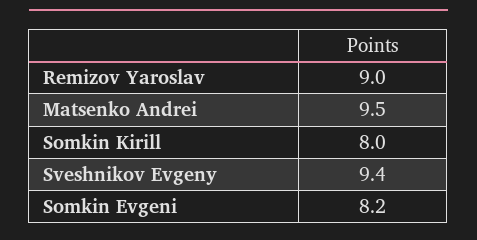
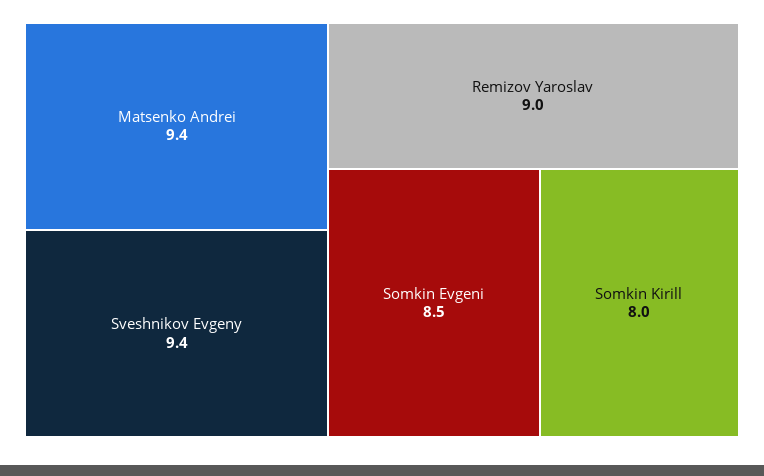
  {
    "Remizov Yaroslav": 9,
-   "Matsenko Andrei": 9.5,
+   "Matsenko Andrei": 9.4,
    "Somkin Kirill": 8,
    "Sveshnikov Evgeny": 9.4,
-   "Somkin Evgeni": 8.2
+   "Somkin Evgeni": 8.5
  }

